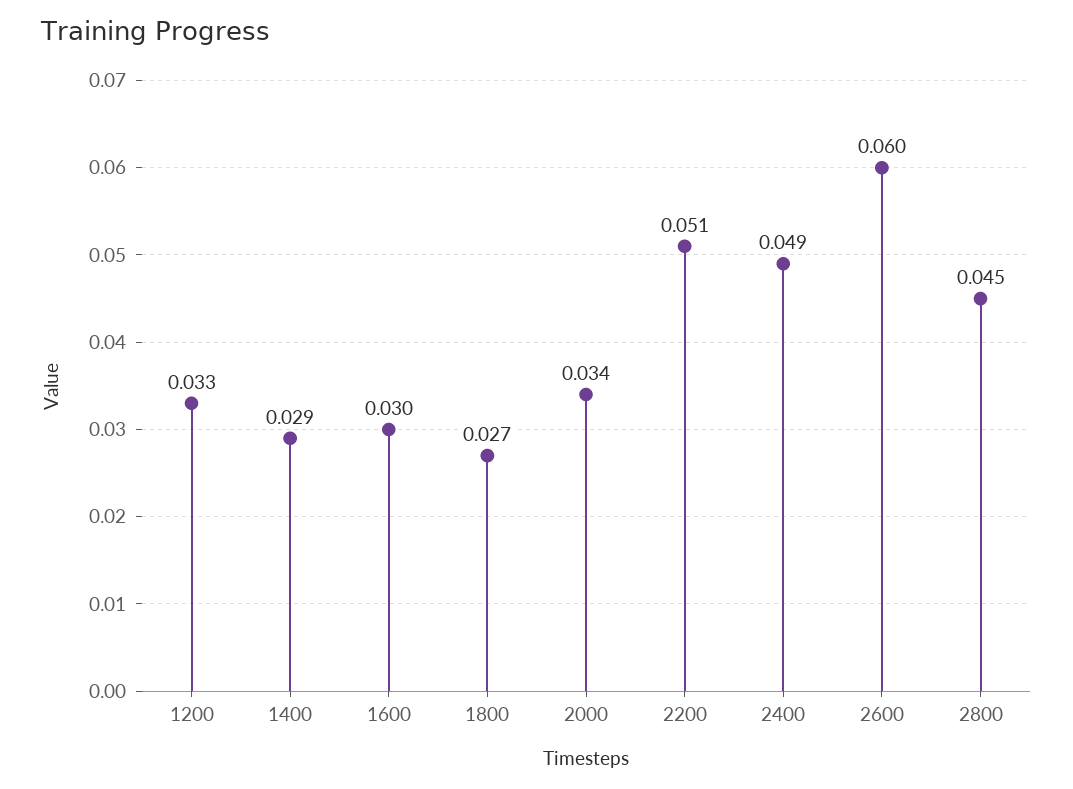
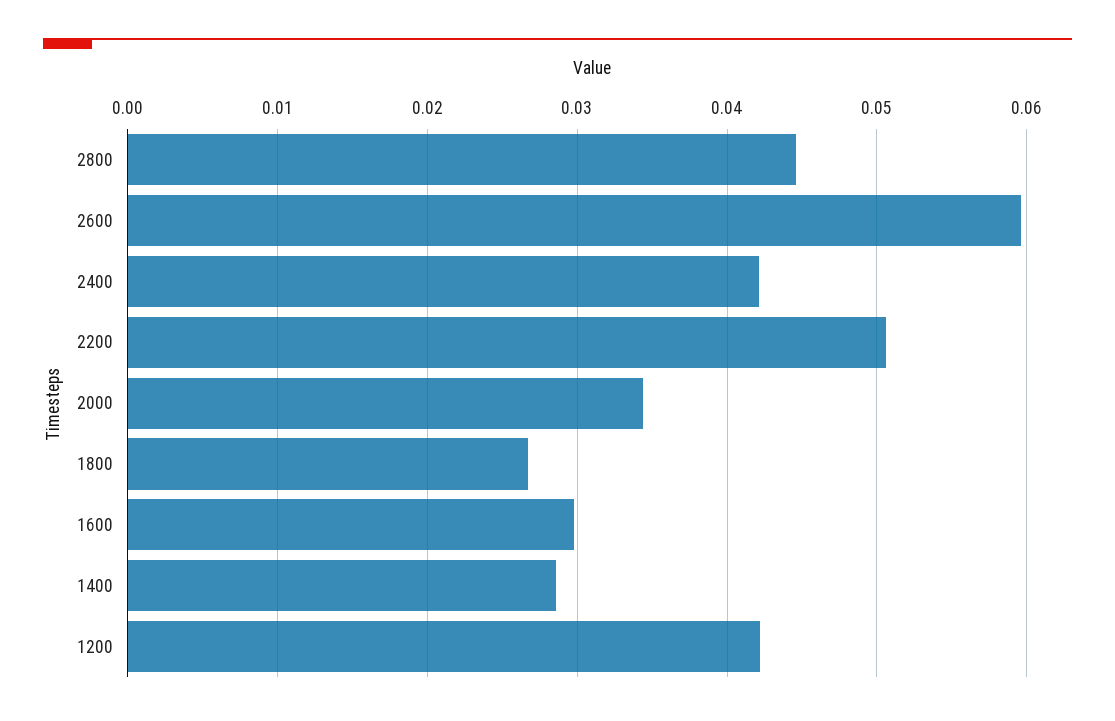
  {
-   "1200": 0.033,
+   "1200": 0.042,
    "1400": 0.029,
    "1600": 0.03,
    "1800": 0.027,
    "2000": 0.034,
    "2200": 0.051,
-   "2400": 0.049,
+   "2400": 0.042,
    "2600": 0.06,
    "2800": 0.045
  }

